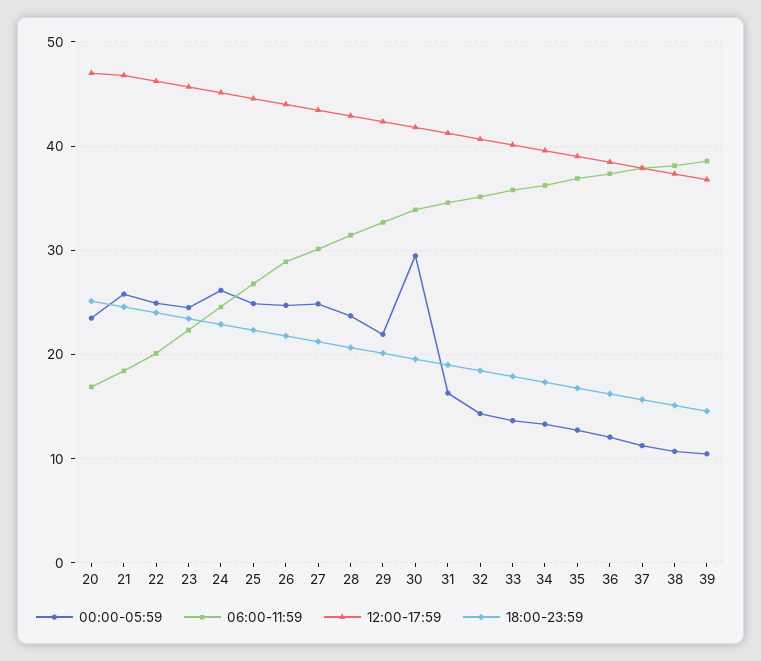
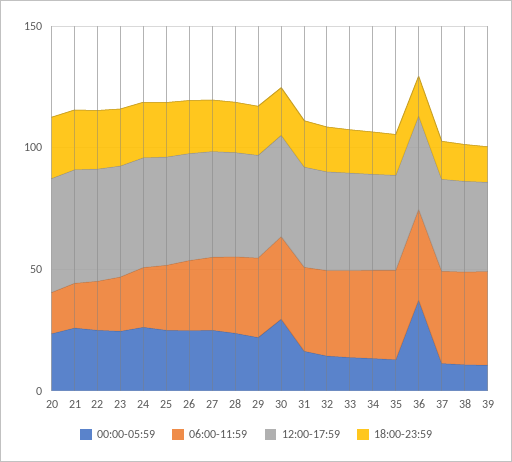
  {
    "00:00-05:59": {
      "20": 23,
      "21": 26,
      "22": 25,
      "23": 24,
      "24": 26,
      "25": 25,
      "26": 25,
      "27": 25,
      "28": 24,
      "29": 22,
      "30": 29,
      "31": 16,
      "32": 14,
      "33": 14,
      "34": 13,
      "35": 13,
-     "36": 12,
+     "36": 40,
      "37": 11,
      "38": 11,
      "39": 10
    },
    "06:00-11:59": {
      "20": 17,
      "21": 18,
      "22": 20,
      "23": 22,
      "24": 25,
      "25": 27,
      "26": 29,
      "27": 30,
      "28": 31,
      "29": 33,
      "30": 34,
      "31": 35,
      "32": 35,
      "33": 36,
      "34": 36,
      "35": 37,
      "36": 37,
      "37": 38,
      "38": 38,
      "39": 39
    },
    "12:00-17:59": {
      "20": 47,
      "21": 47,
      "22": 46,
      "23": 46,
      "24": 45,
      "25": 45,
      "26": 44,
      "27": 43,
      "28": 43,
      "29": 42,
      "30": 42,
      "31": 41,
      "32": 41,
      "33": 40,
      "34": 40,
      "35": 39,
      "36": 38,
      "37": 38,
      "38": 37,
      "39": 37
    },
    "18:00-23:59": {
      "20": 25,
      "21": 25,
      "22": 24,
      "23": 23,
      "24": 23,
      "25": 22,
      "26": 22,
      "27": 21,
      "28": 21,
      "29": 20,
      "30": 20,
      "31": 19,
      "32": 18,
      "33": 18,
      "34": 17,
      "35": 17,
      "36": 16,
      "37": 16,
      "38": 15,
      "39": 15
    }
  }

